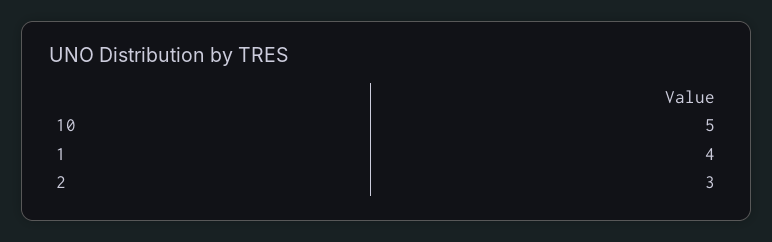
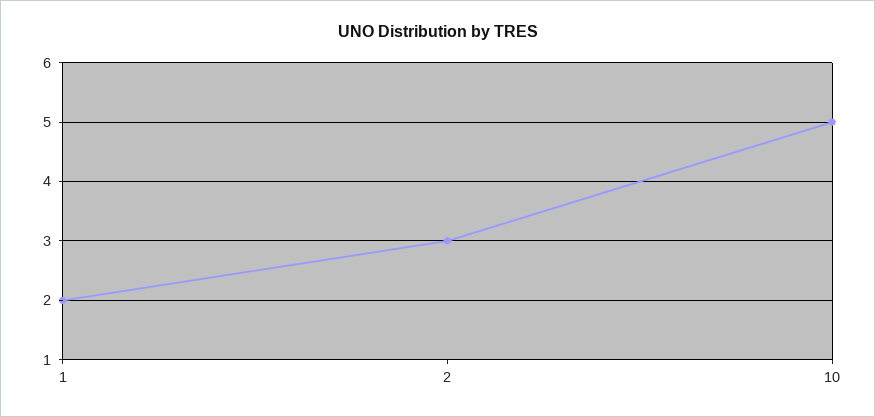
  {
    "10": 5,
-   "1": 4,
+   "1": 2,
    "2": 3
  }

